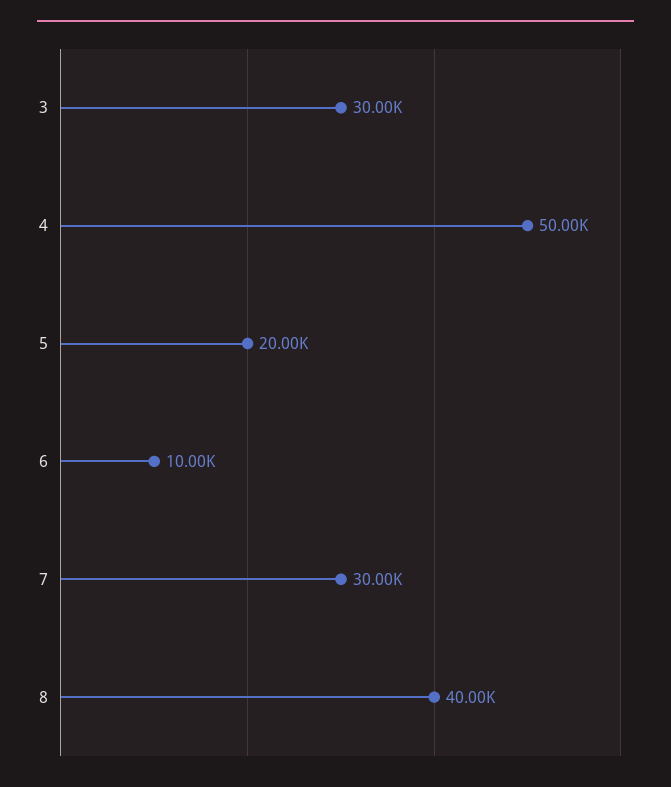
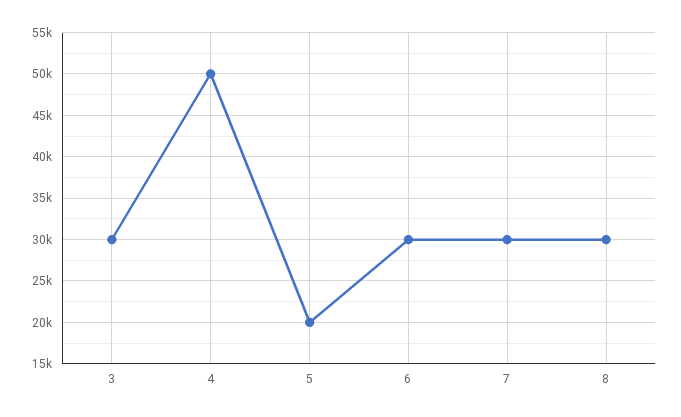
  {
    "3": 30000,
    "4": 50000,
    "5": 20000,
-   "6": 10000,
+   "6": 30000,
    "7": 30000,
-   "8": 40000
+   "8": 30000
  }

